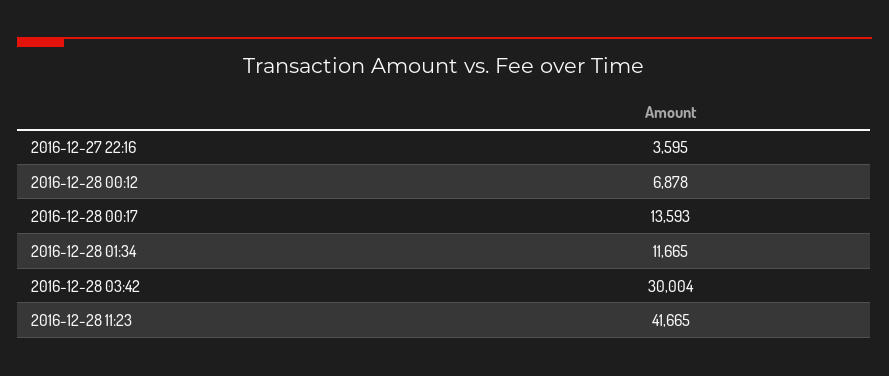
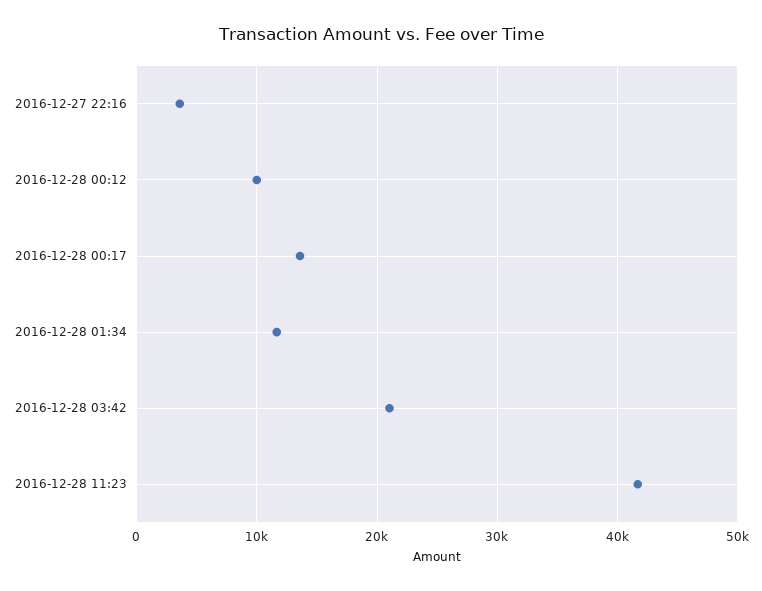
  {
    "2016-12-27 22:16": 3595,
-   "2016-12-28 00:12": 6878,
+   "2016-12-28 00:12": 10000,
    "2016-12-28 00:17": 13593,
    "2016-12-28 01:34": 11665,
-   "2016-12-28 03:42": 30004,
+   "2016-12-28 03:42": 21000,
    "2016-12-28 11:23": 41665
  }

